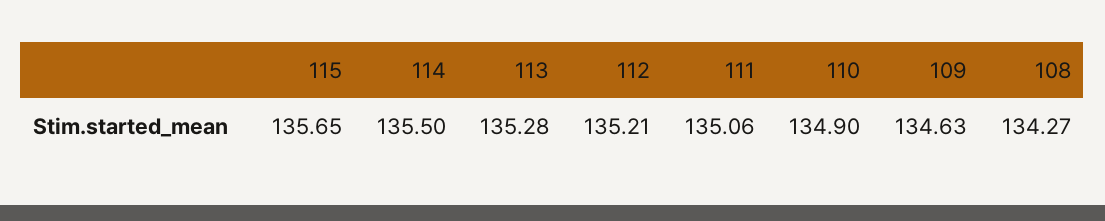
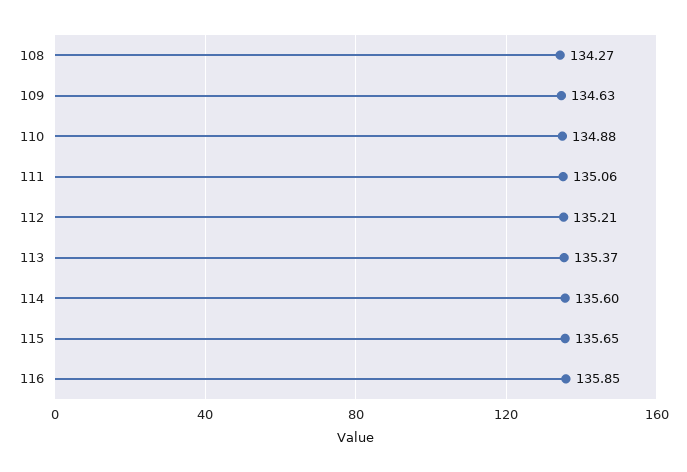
  {
    "115": 135.65,
-   "114": 135.5,
+   "114": 135.6,
-   "113": 135.28,
+   "113": 135.37,
    "112": 135.21,
    "111": 135.06,
-   "110": 134.9,
+   "110": 134.88,
    "109": 134.63,
-   "108": 134.27
+   "108": 134.27,
+   "116": 135.85
  }

